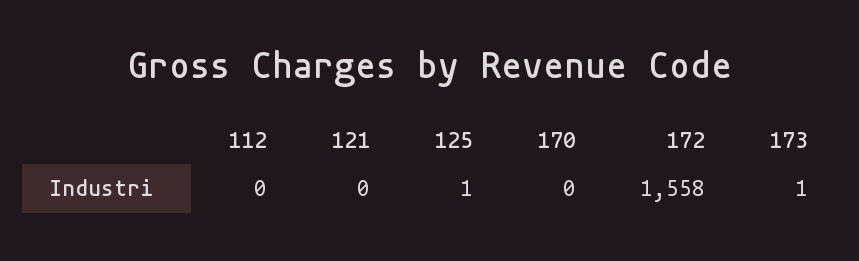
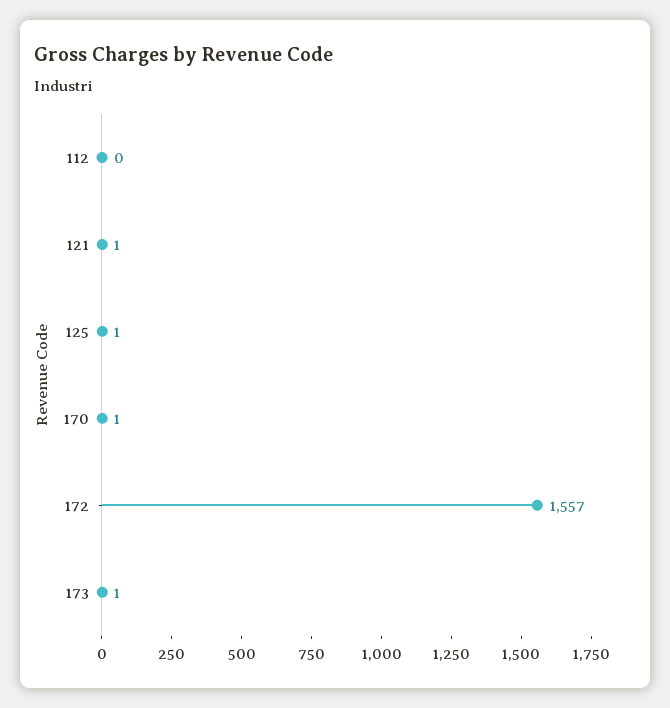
  {
    "112": 0,
-   "121": 0,
+   "121": 1,
    "125": 1,
-   "170": 0,
+   "170": 1,
-   "172": 1558,
+   "172": 1557,
    "173": 1
  }

